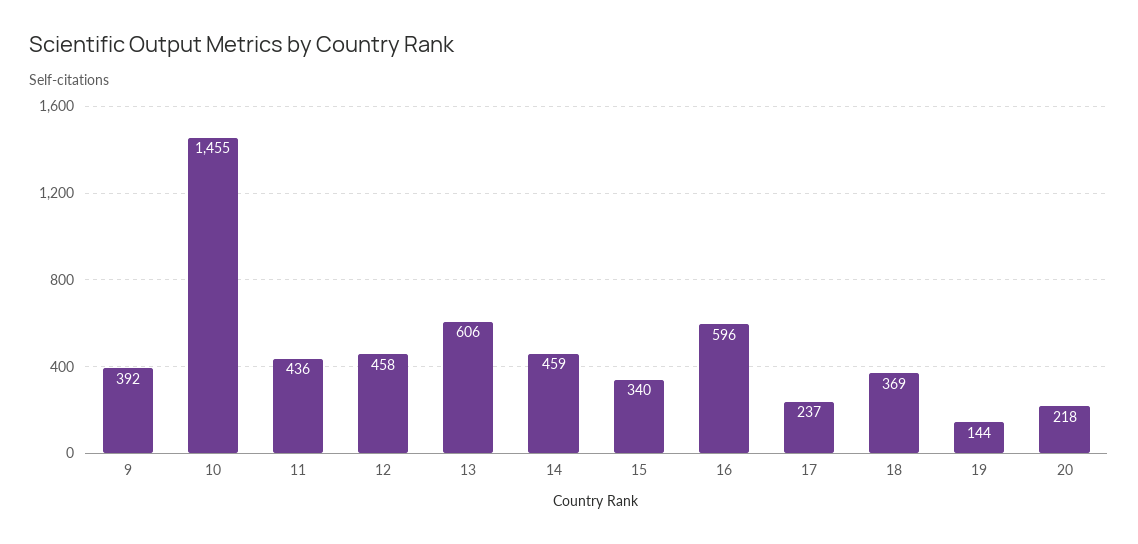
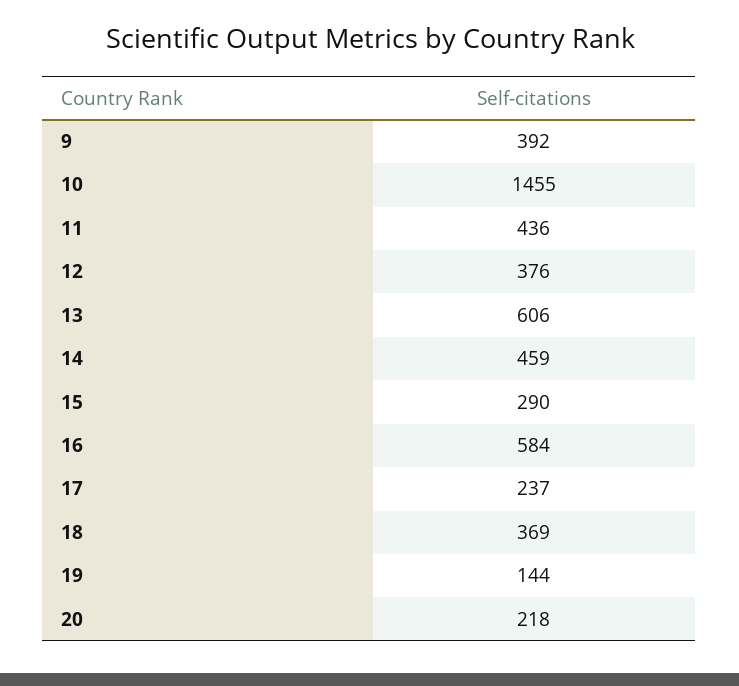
  {
    "9": 392,
    "10": 1455,
    "11": 436,
-   "12": 458,
+   "12": 376,
    "13": 606,
    "14": 459,
-   "15": 340,
+   "15": 290,
-   "16": 596,
+   "16": 584,
    "17": 237,
    "18": 369,
    "19": 144,
    "20": 218
  }

